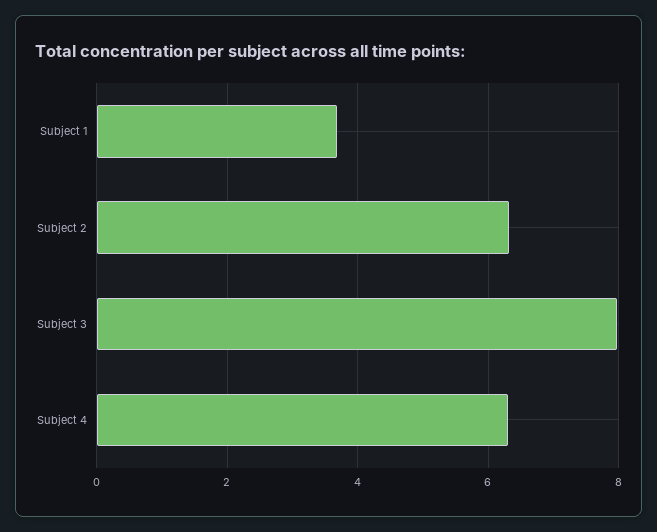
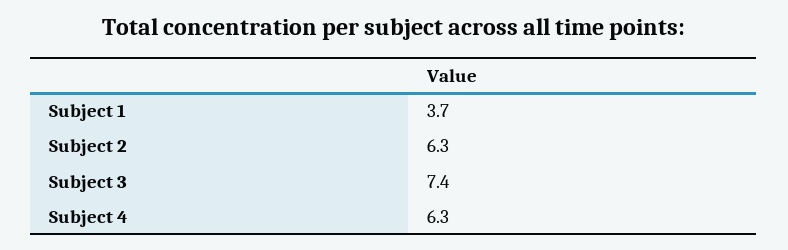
  {
    "Subject 1": 3.7,
    "Subject 2": 6.3,
-   "Subject 3": 8,
+   "Subject 3": 7.4,
    "Subject 4": 6.3
  }

